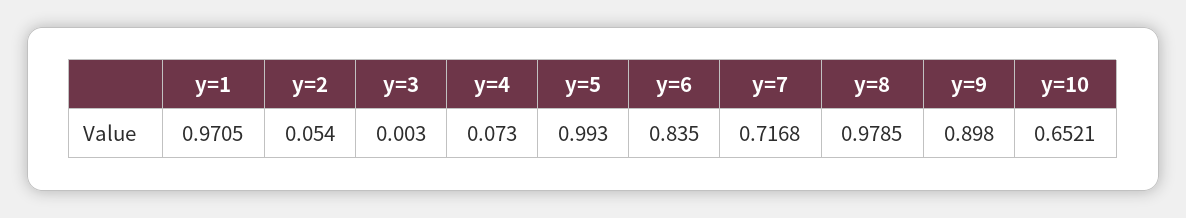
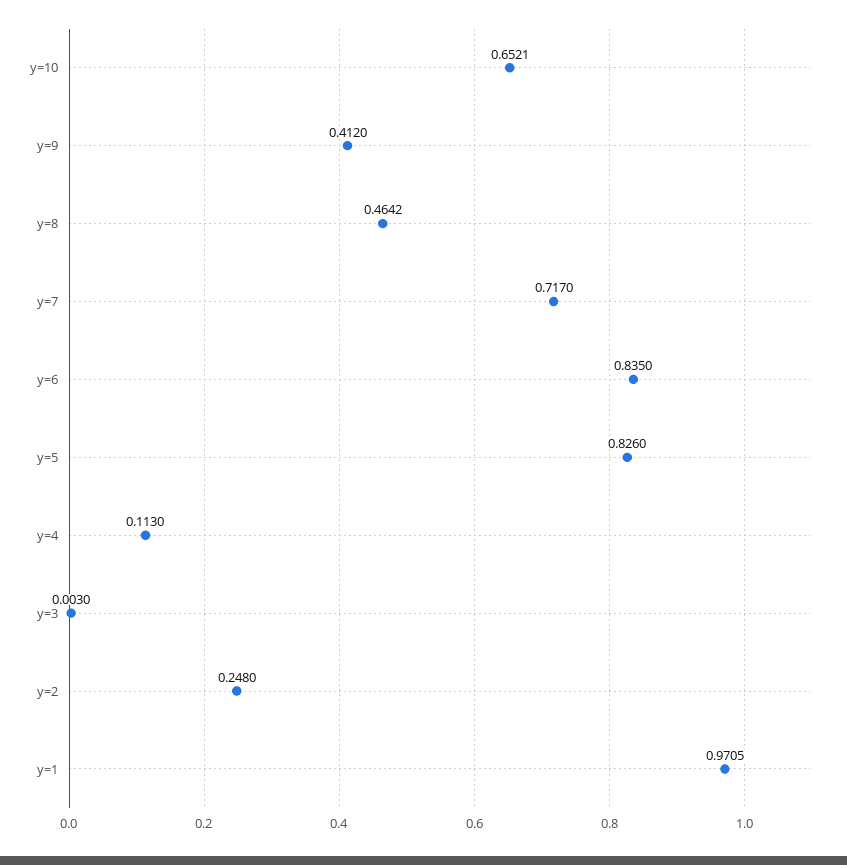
  {
    "y=1": 0.9705,
-   "y=2": 0.054,
+   "y=2": 0.248,
    "y=3": 0.003,
-   "y=4": 0.073,
+   "y=4": 0.113,
-   "y=5": 0.993,
+   "y=5": 0.826,
    "y=6": 0.835,
-   "y=7": 0.7168,
+   "y=7": 0.717,
-   "y=8": 0.9785,
+   "y=8": 0.4642,
-   "y=9": 0.898,
+   "y=9": 0.412,
    "y=10": 0.6521
  }

